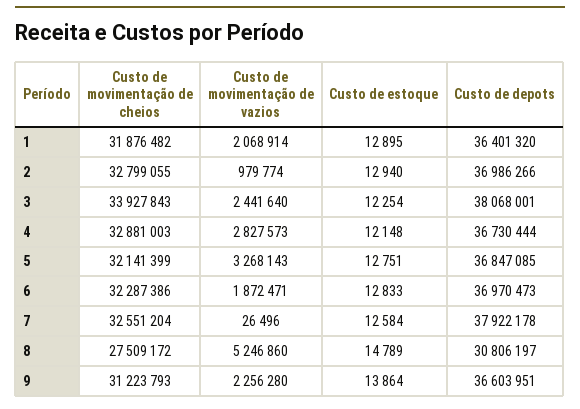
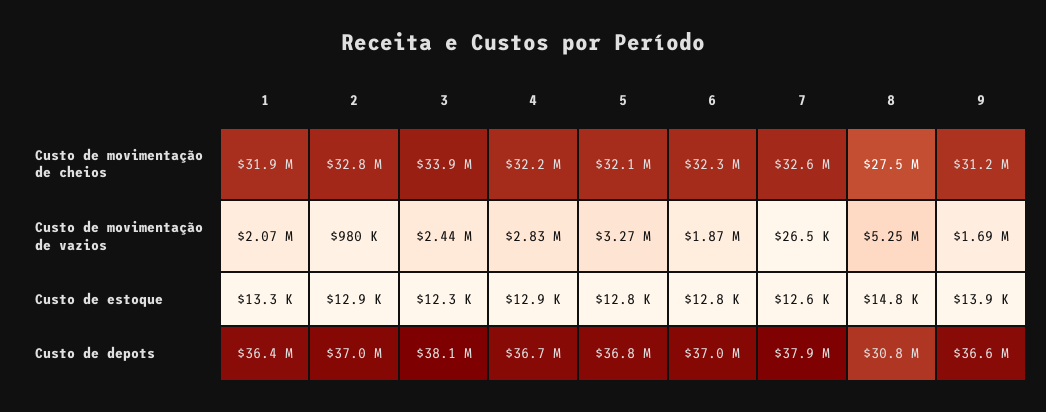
  {
    "Custo de movimentação de cheios": {
      "1": 31876482,
      "2": 32799055,
      "3": 33927843,
-     "4": 32881003,
+     "4": 32200000,
      "5": 32141399,
      "6": 32287386,
      "7": 32551204,
      "8": 27509172,
      "9": 31223793
    },
    "Custo de movimentação de vazios": {
      "1": 2068914,
      "2": 979774,
      "3": 2441640,
      "4": 2827573,
      "5": 3268143,
      "6": 1872471,
      "7": 26496,
      "8": 5246860,
-     "9": 2256280
+     "9": 1690000
    },
    "Custo de estoque": {
-     "1": 12895,
+     "1": 13300,
      "2": 12940,
      "3": 12254,
-     "4": 12148,
+     "4": 12900,
      "5": 12751,
      "6": 12833,
      "7": 12584,
      "8": 14789,
      "9": 13864
    },
    "Custo de depots": {
      "1": 36401320,
      "2": 36986266,
      "3": 38068001,
      "4": 36730444,
      "5": 36847085,
      "6": 36970473,
      "7": 37922178,
      "8": 30806197,
      "9": 36603951
    }
  }

